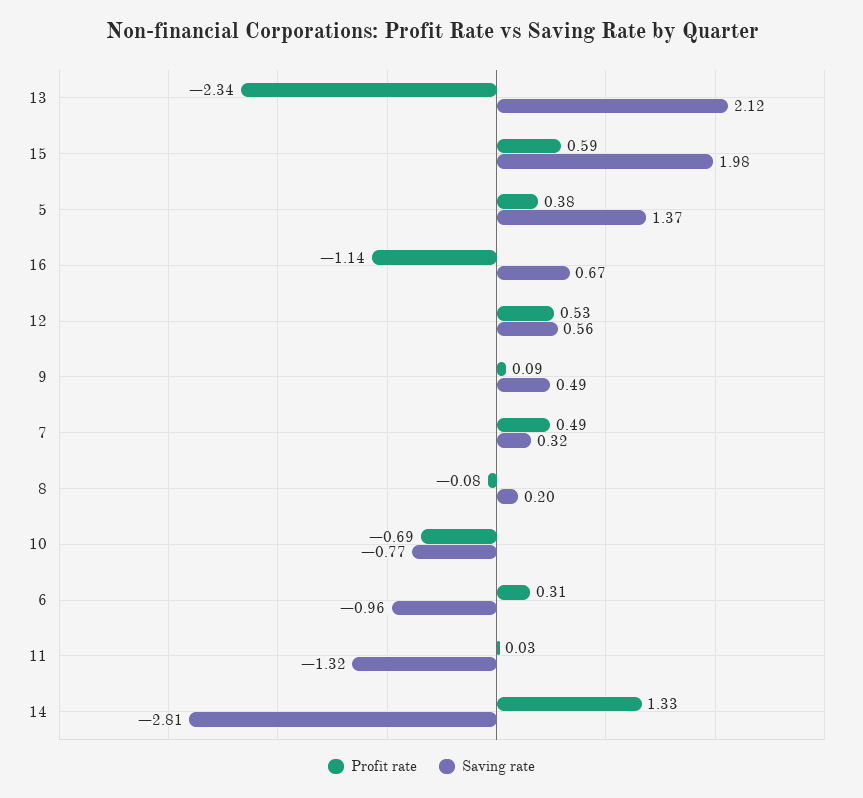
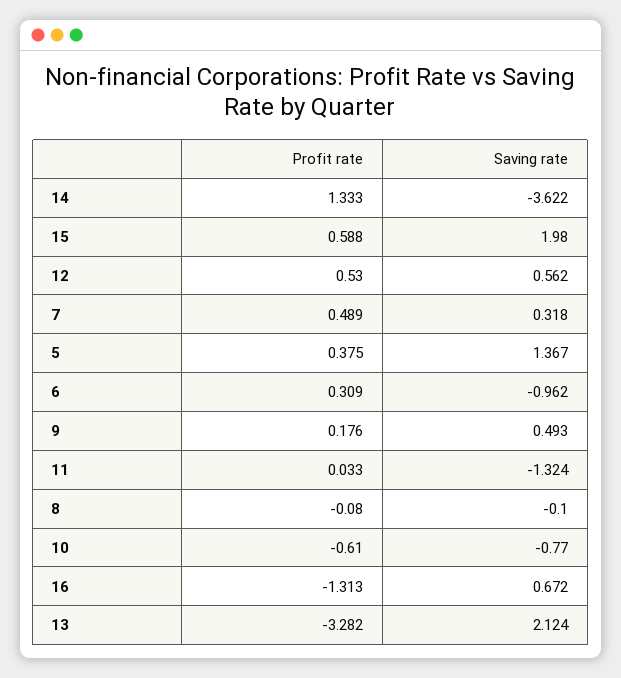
  {
    "Profit rate": {
-     "13": -2.34,
+     "13": -3.282,
      "15": 0.588,
      "5": 0.375,
-     "16": -1.14,
+     "16": -1.313,
      "12": 0.53,
-     "9": 0.09,
+     "9": 0.176,
      "7": 0.489,
      "8": -0.08,
-     "10": -0.69,
+     "10": -0.61,
      "6": 0.309,
      "11": 0.033,
      "14": 1.333
    },
    "Saving rate": {
      "13": 2.124,
      "15": 1.98,
      "5": 1.367,
      "16": 0.672,
      "12": 0.562,
      "9": 0.493,
      "7": 0.318,
-     "8": 0.2,
+     "8": -0.1,
      "10": -0.77,
      "6": -0.962,
      "11": -1.324,
-     "14": -2.81
+     "14": -3.622
    }
  }

